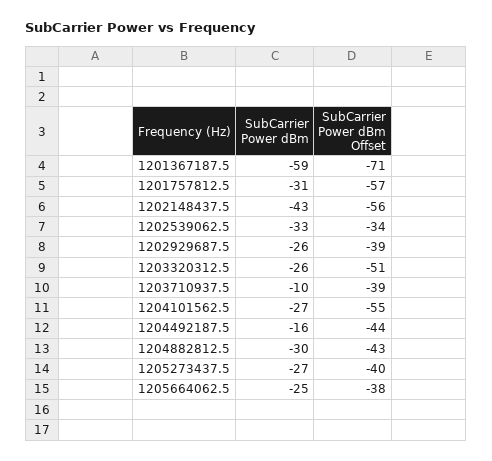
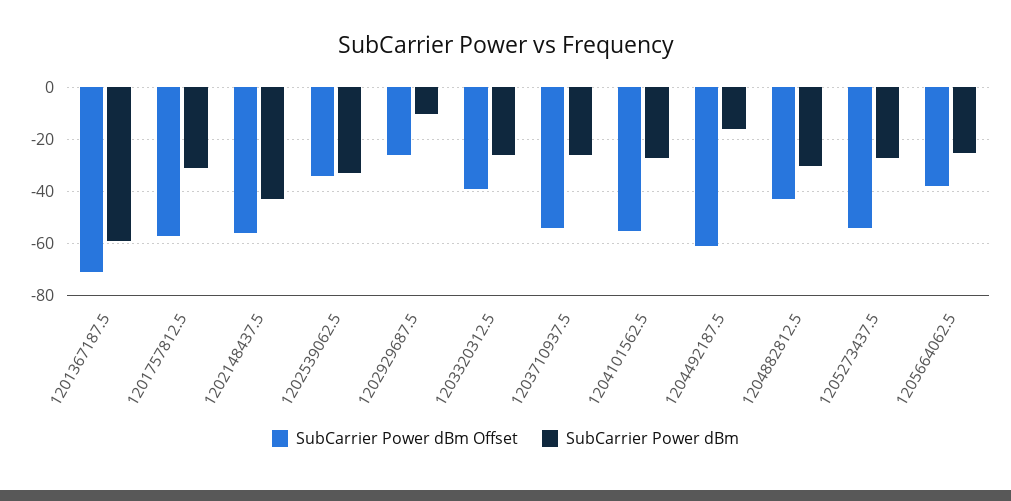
  {
    "SubCarrier Power dBm": {
      "1201367187.5": -59,
      "1201757812.5": -31,
      "1202148437.5": -43,
      "1202539062.5": -33,
-     "1202929687.5": -26,
+     "1202929687.5": -10,
      "1203320312.5": -26,
-     "1203710937.5": -10,
+     "1203710937.5": -25,
      "1204101562.5": -27,
      "1204492187.5": -16,
      "1204882812.5": -30,
      "1205273437.5": -27,
      "1205664062.5": -25
    },
    "SubCarrier Power dBm Offset": {
      "1201367187.5": -71,
      "1201757812.5": -57,
      "1202148437.5": -56,
      "1202539062.5": -34,
-     "1202929687.5": -39,
+     "1202929687.5": -25,
-     "1203320312.5": -51,
+     "1203320312.5": -40,
-     "1203710937.5": -39,
+     "1203710937.5": -55,
      "1204101562.5": -55,
-     "1204492187.5": -44,
+     "1204492187.5": -60,
      "1204882812.5": -43,
-     "1205273437.5": -40,
+     "1205273437.5": -55,
      "1205664062.5": -38
    }
  }

